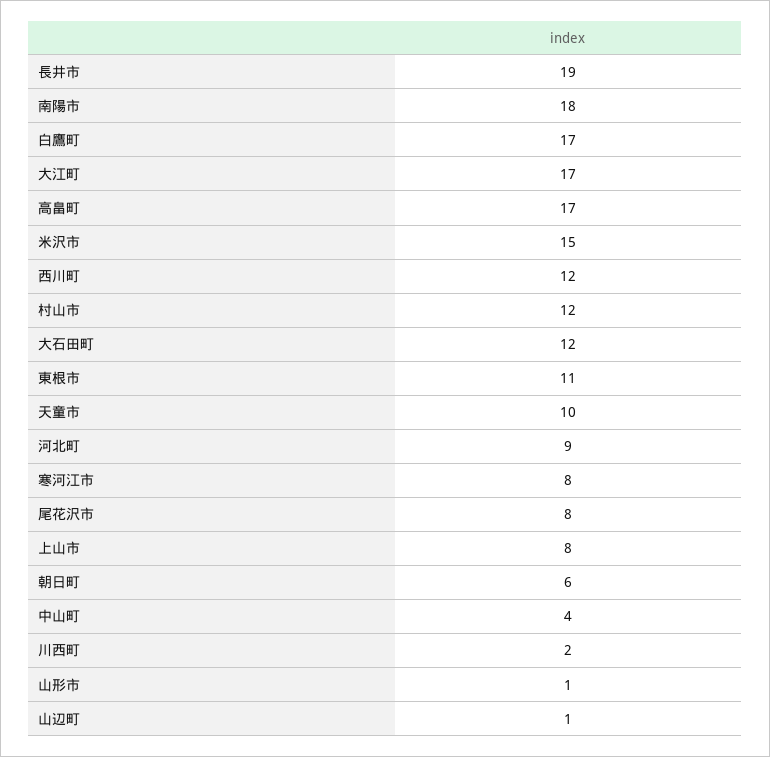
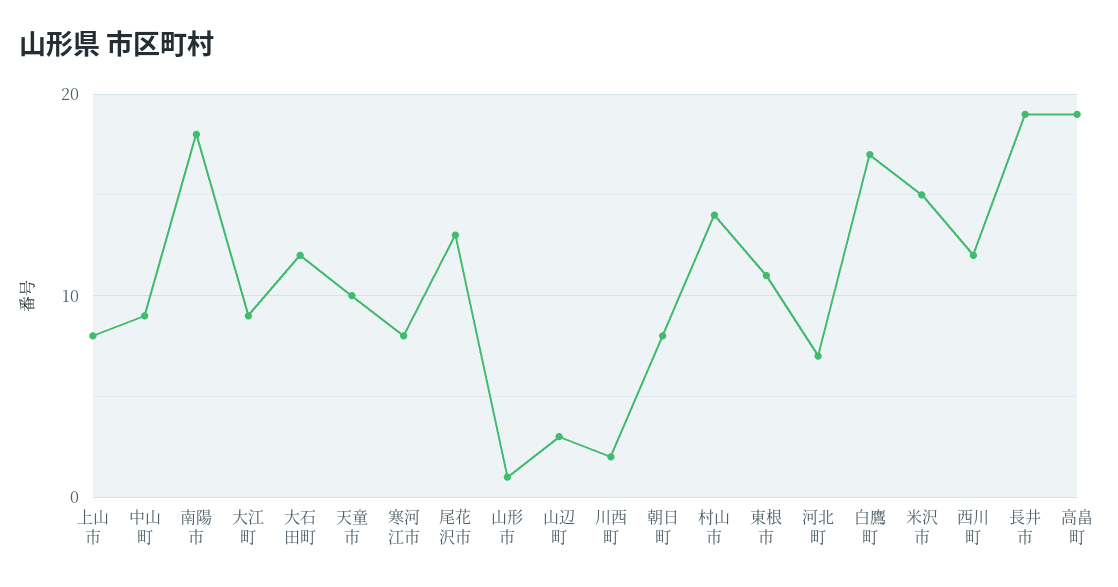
  {
    "長井市": 19,
    "南陽市": 18,
    "白鷹町": 17,
-   "大江町": 17,
+   "大江町": 9,
-   "高畠町": 17,
+   "高畠町": 19,
    "米沢市": 15,
    "西川町": 12,
-   "村山市": 12,
+   "村山市": 14,
    "大石田町": 12,
    "東根市": 11,
    "天童市": 10,
-   "河北町": 9,
+   "河北町": 7,
    "寒河江市": 8,
-   "尾花沢市": 8,
+   "尾花沢市": 13,
    "上山市": 8,
-   "朝日町": 6,
+   "朝日町": 8,
-   "中山町": 4,
+   "中山町": 9,
    "川西町": 2,
    "山形市": 1,
-   "山辺町": 1
+   "山辺町": 3
  }

